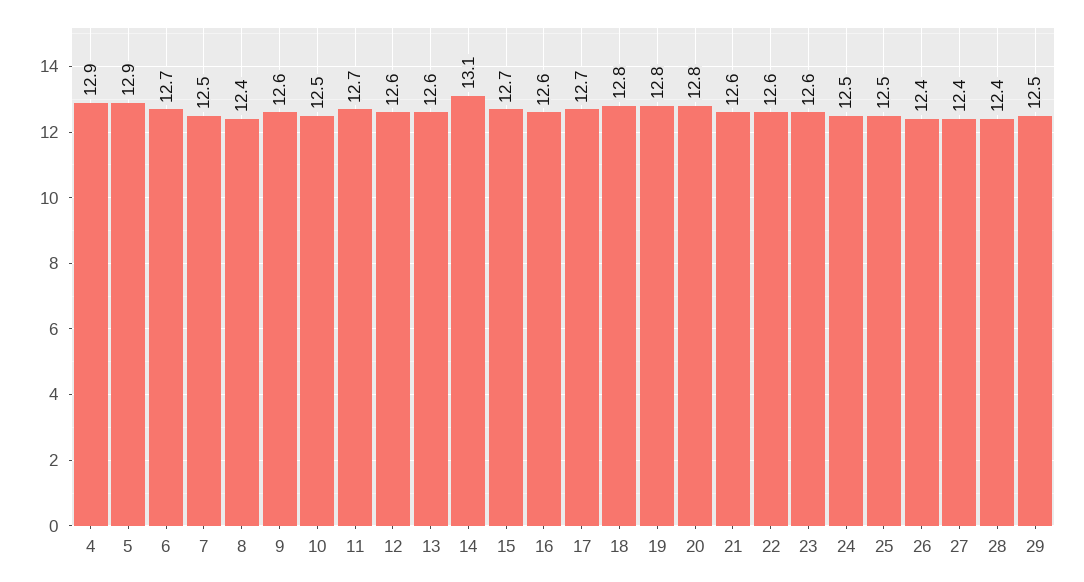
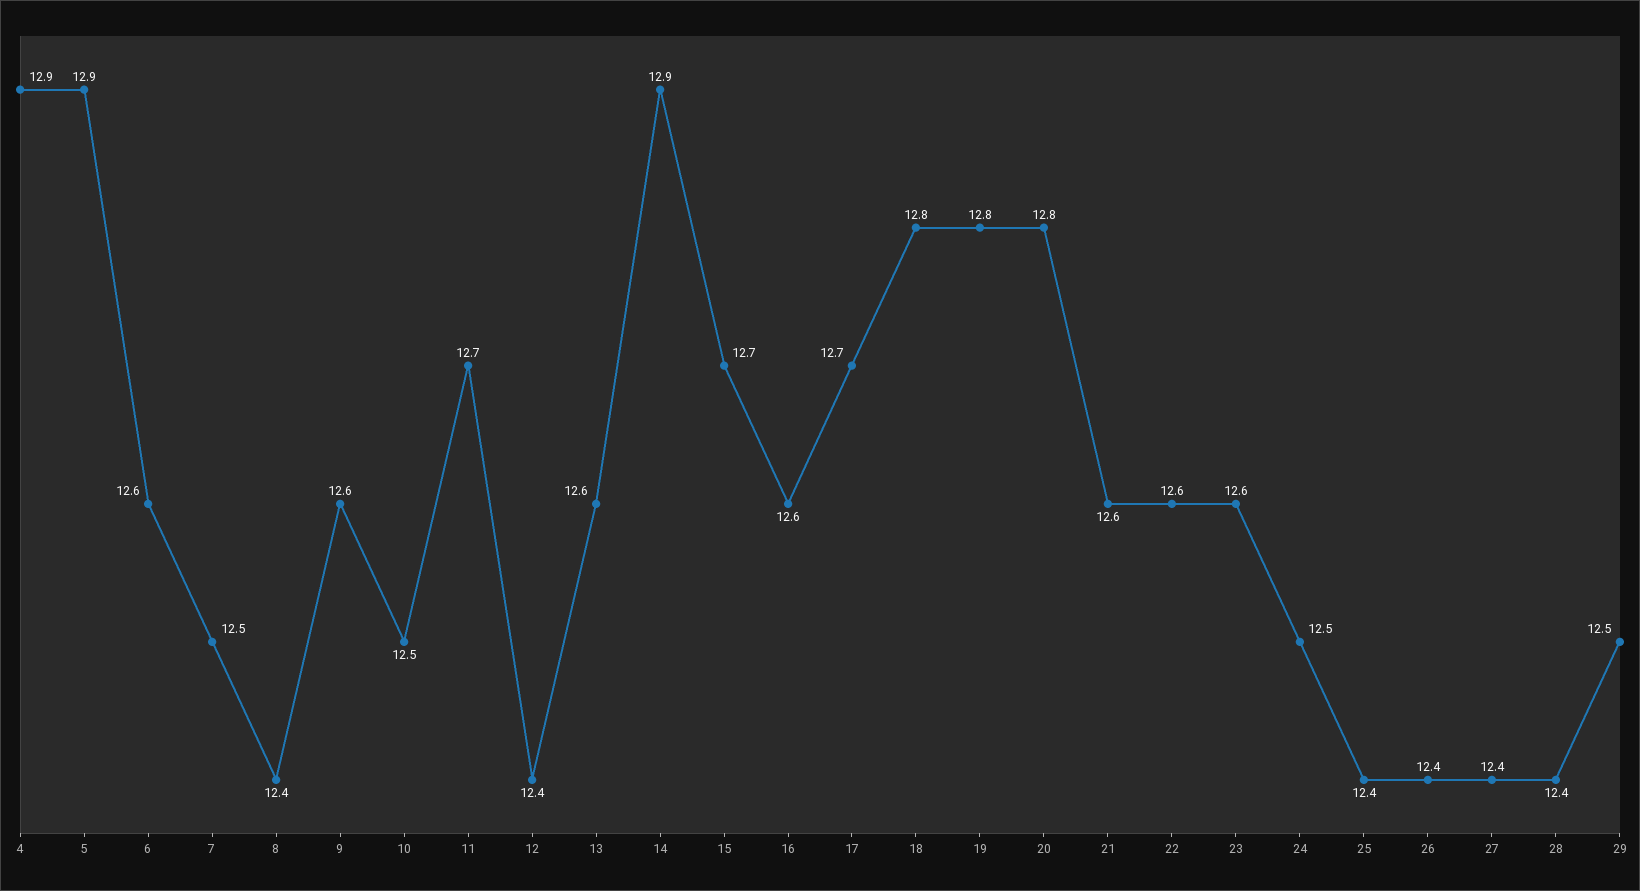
  {
    "4": 12.9,
    "5": 12.9,
-   "6": 12.7,
+   "6": 12.6,
    "7": 12.5,
    "8": 12.4,
    "9": 12.6,
    "10": 12.5,
    "11": 12.7,
-   "12": 12.6,
+   "12": 12.4,
    "13": 12.6,
-   "14": 13.1,
+   "14": 12.9,
    "15": 12.7,
    "16": 12.6,
    "17": 12.7,
    "18": 12.8,
    "19": 12.8,
    "20": 12.8,
    "21": 12.6,
    "22": 12.6,
    "23": 12.6,
    "24": 12.5,
-   "25": 12.5,
+   "25": 12.4,
    "26": 12.4,
    "27": 12.4,
    "28": 12.4,
    "29": 12.5
  }

